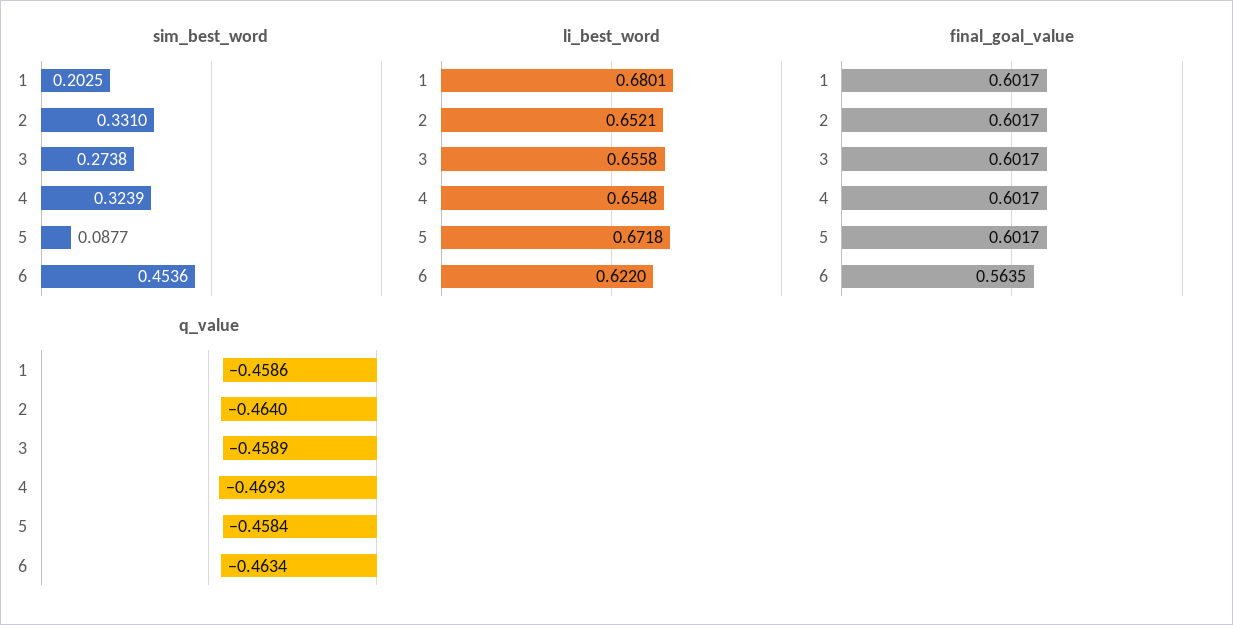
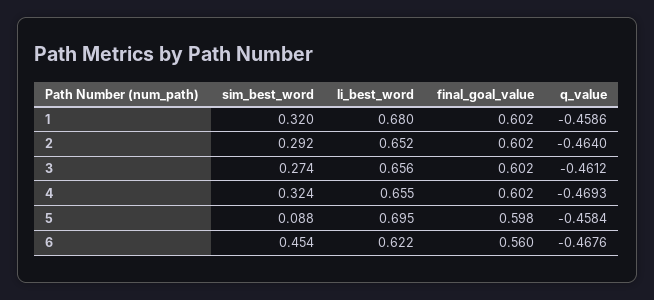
  {
    "sim_best_word": {
-     "1": 0.2025,
+     "1": 0.32,
-     "2": 0.331,
+     "2": 0.292,
      "3": 0.2738,
      "4": 0.3239,
      "5": 0.0877,
      "6": 0.4536
    },
    "li_best_word": {
      "1": 0.6801,
      "2": 0.6521,
      "3": 0.6558,
      "4": 0.6548,
-     "5": 0.6718,
+     "5": 0.695,
      "6": 0.622
    },
    "final_goal_value": {
      "1": 0.6017,
      "2": 0.6017,
      "3": 0.6017,
      "4": 0.6017,
-     "5": 0.6017,
+     "5": 0.598,
-     "6": 0.5635
+     "6": 0.56
    },
    "q_value": {
      "1": -0.4586,
      "2": -0.464,
-     "3": -0.4589,
+     "3": -0.4612,
      "4": -0.4693,
      "5": -0.4584,
-     "6": -0.4634
+     "6": -0.4676
    }
  }

